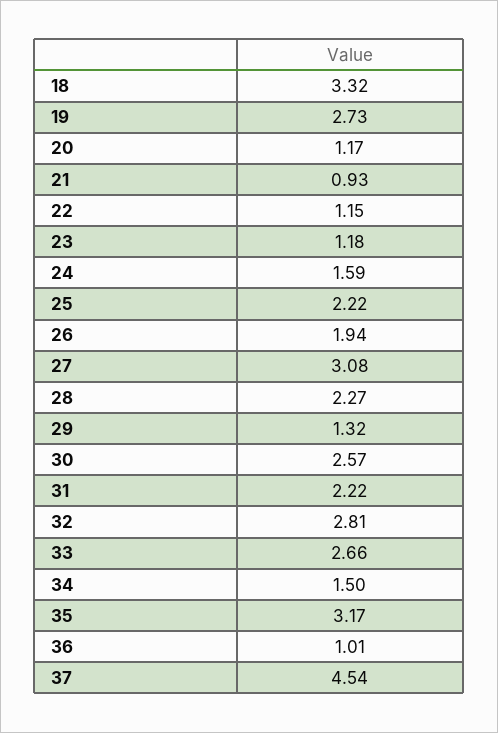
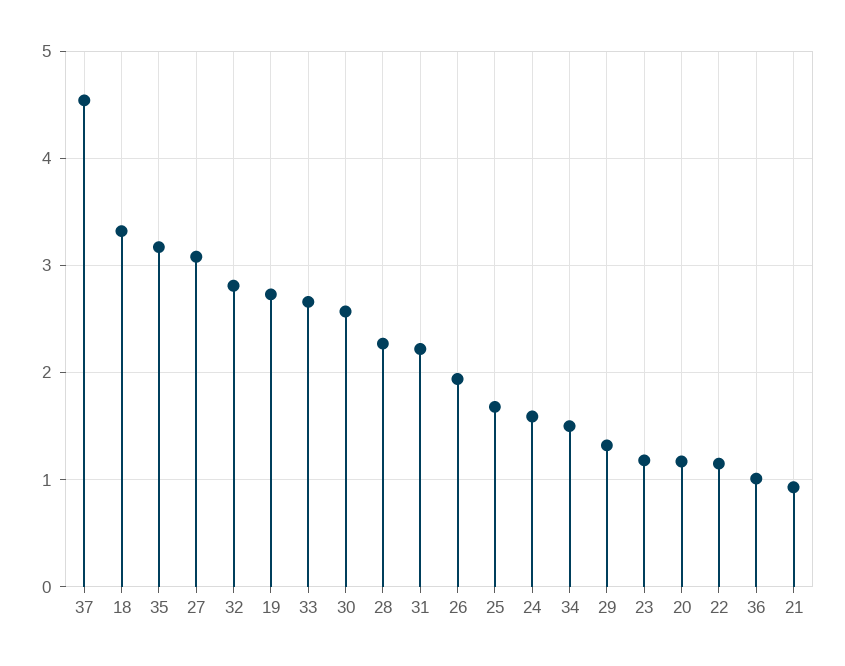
  {
    "18": 3.32,
    "19": 2.73,
    "20": 1.17,
    "21": 0.93,
    "22": 1.15,
    "23": 1.18,
    "24": 1.59,
-   "25": 2.22,
+   "25": 1.7,
    "26": 1.94,
    "27": 3.08,
    "28": 2.27,
    "29": 1.32,
    "30": 2.57,
    "31": 2.22,
    "32": 2.81,
    "33": 2.66,
    "34": 1.5,
    "35": 3.17,
    "36": 1.01,
    "37": 4.54
  }

